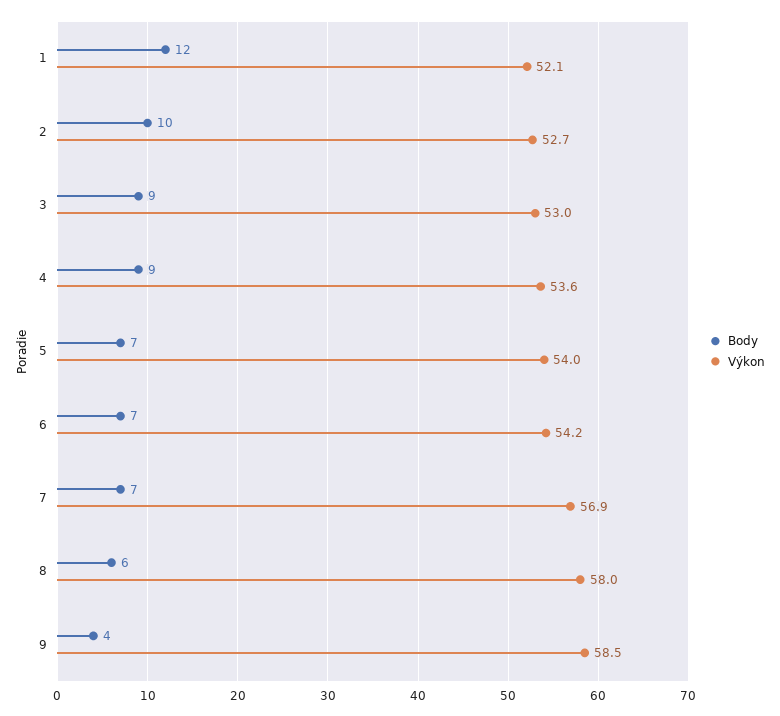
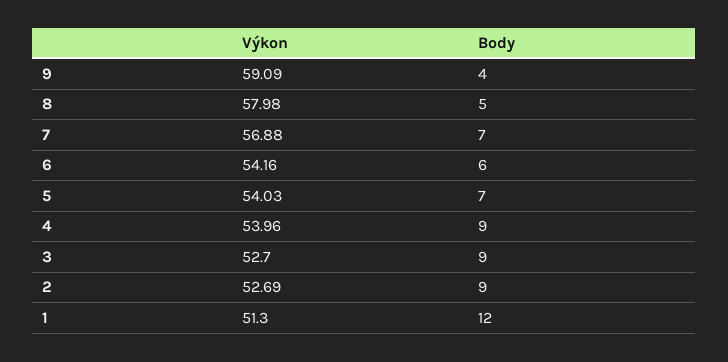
  {
    "Body": {
      "1": 12,
-     "2": 10,
+     "2": 9,
      "3": 9,
      "4": 9,
      "5": 7,
-     "6": 7,
+     "6": 6,
      "7": 7,
-     "8": 6,
+     "8": 5,
      "9": 4
    },
    "Výkon": {
-     "1": 52.1,
+     "1": 51.3,
      "2": 52.69,
-     "3": 53,
+     "3": 52.7,
-     "4": 53.6,
+     "4": 53.96,
      "5": 54.03,
      "6": 54.16,
      "7": 56.88,
      "8": 57.98,
-     "9": 58.5
+     "9": 59.09
    }
  }

